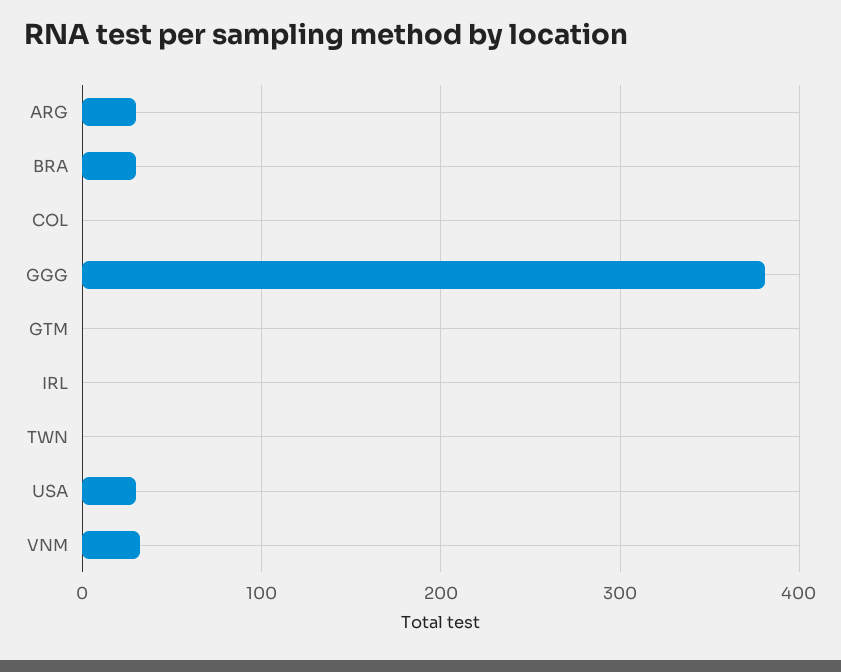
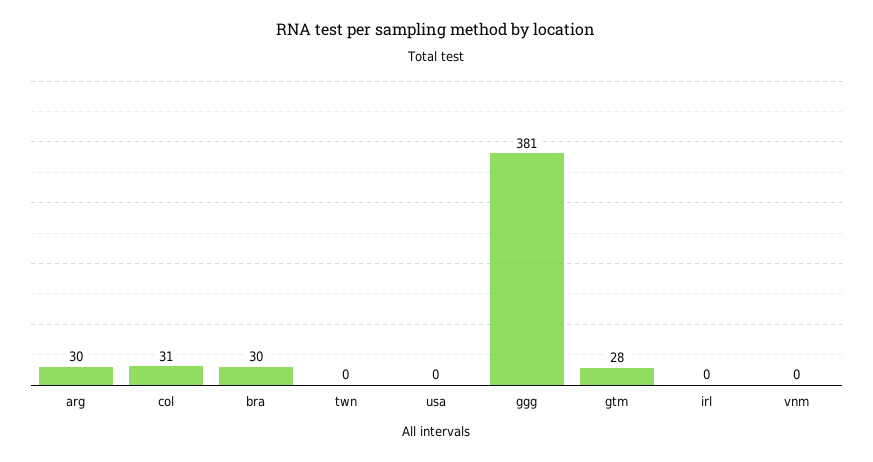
  {
    "ARG": 30,
    "BRA": 30,
-   "COL": 0,
+   "COL": 31,
    "GGG": 381,
-   "GTM": 0,
+   "GTM": 28,
    "IRL": 0,
    "TWN": 0,
-   "USA": 30,
+   "USA": 0,
-   "VNM": 30
+   "VNM": 0
  }

